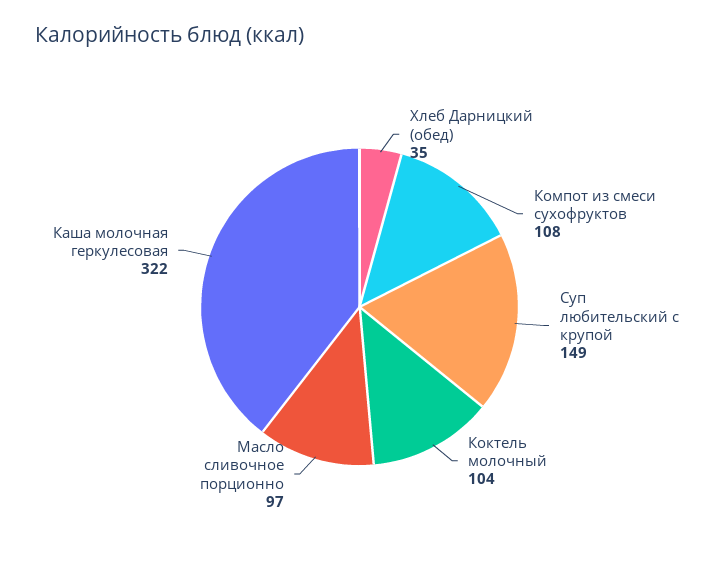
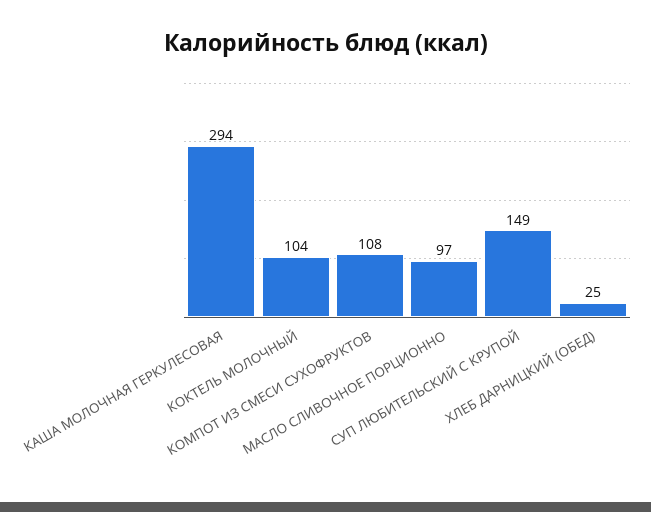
  {
-   "Хлеб Дарницкий (обед)": 35,
+   "Хлеб Дарницкий (обед)": 25,
    "Компот из смеси сухофруктов": 108,
    "Суп любительский с крупой": 149,
    "Коктель молочный": 104,
    "Масло сливочное порционно": 97,
-   "Каша молочная геркулесовая": 322
+   "Каша молочная геркулесовая": 294
  }

